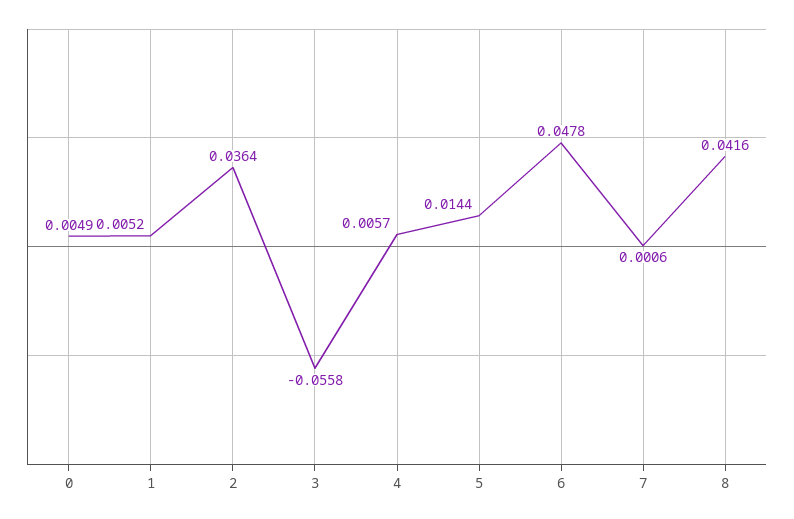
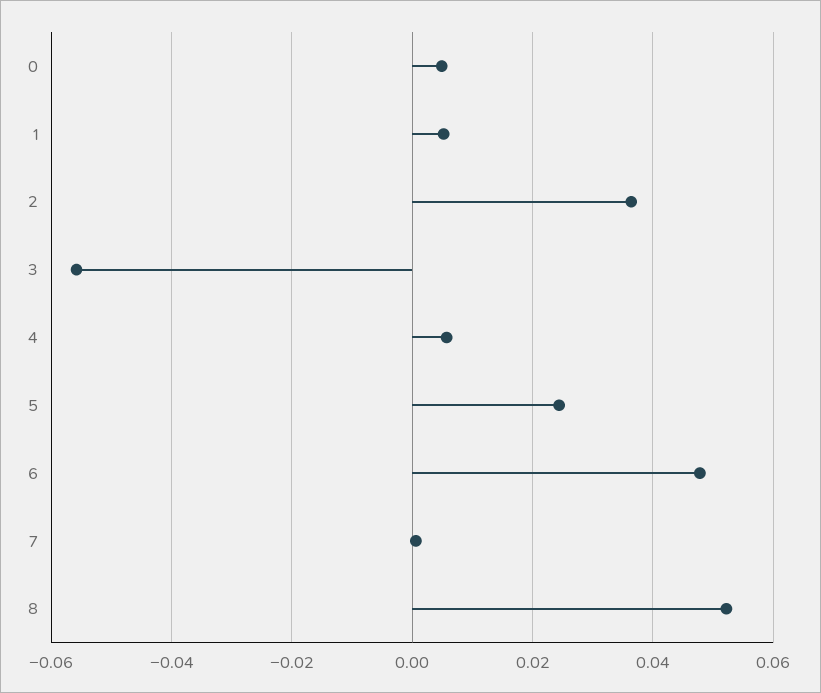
  {
    "0": 0.0049,
    "1": 0.0052,
    "2": 0.0364,
    "3": -0.0558,
    "4": 0.0057,
-   "5": 0.0144,
+   "5": 0.024,
    "6": 0.0478,
    "7": 0.0006,
-   "8": 0.0416
+   "8": 0.052
  }

